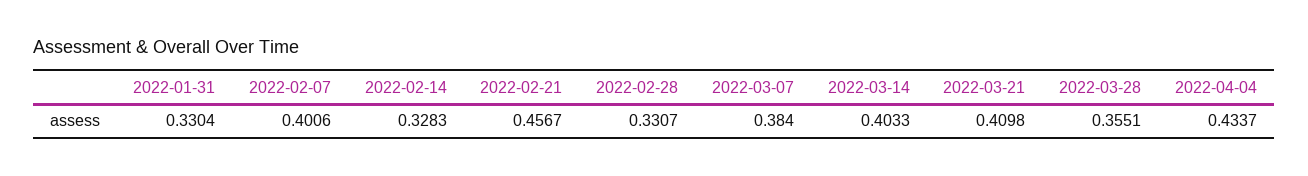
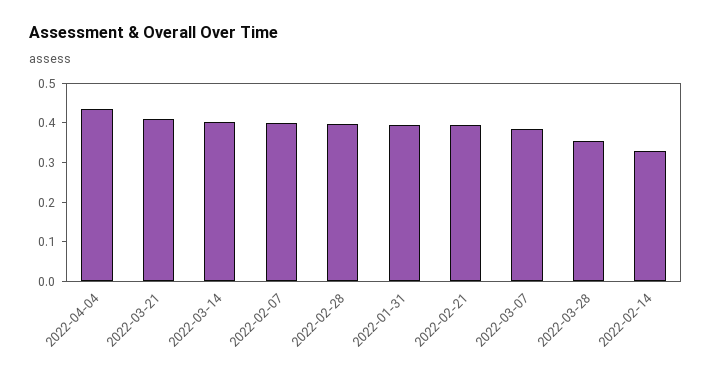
  {
-   "2022-01-31": 0.3304,
+   "2022-01-31": 0.4,
    "2022-02-07": 0.4006,
    "2022-02-14": 0.3283,
-   "2022-02-21": 0.4567,
+   "2022-02-21": 0.4,
-   "2022-02-28": 0.3307,
+   "2022-02-28": 0.4,
    "2022-03-07": 0.384,
    "2022-03-14": 0.4033,
    "2022-03-21": 0.4098,
    "2022-03-28": 0.3551,
    "2022-04-04": 0.4337
  }

